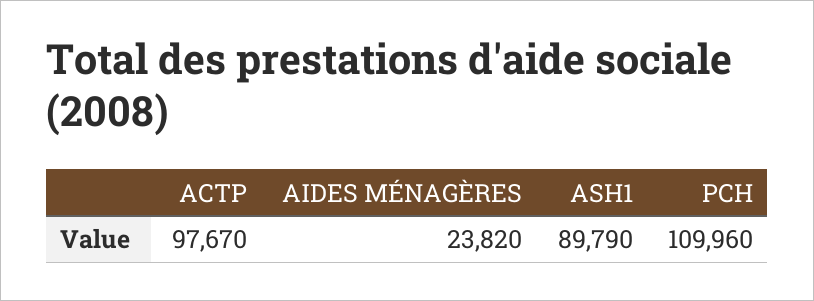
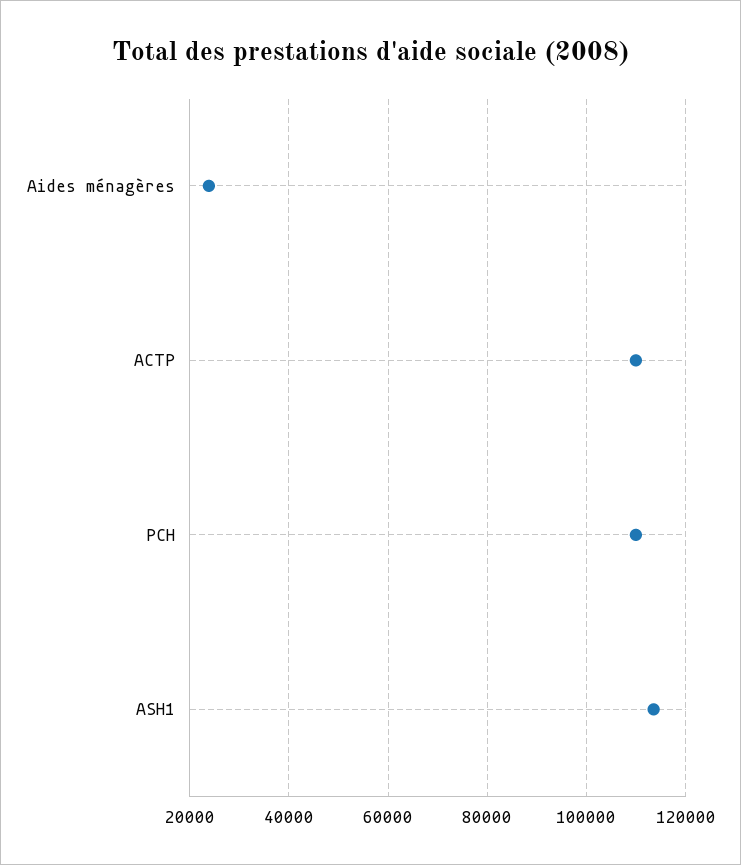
  {
-   "ACTP": 97670,
+   "ACTP": 110000,
    "AIDES MÉNAGÈRES": 23820,
-   "ASH1": 89790,
+   "ASH1": 114000,
    "PCH": 109960
  }

